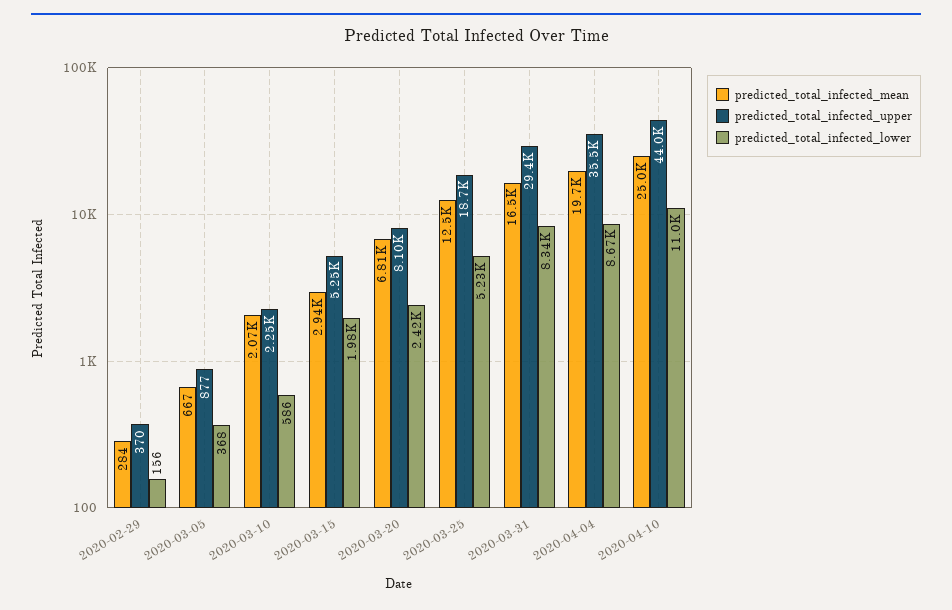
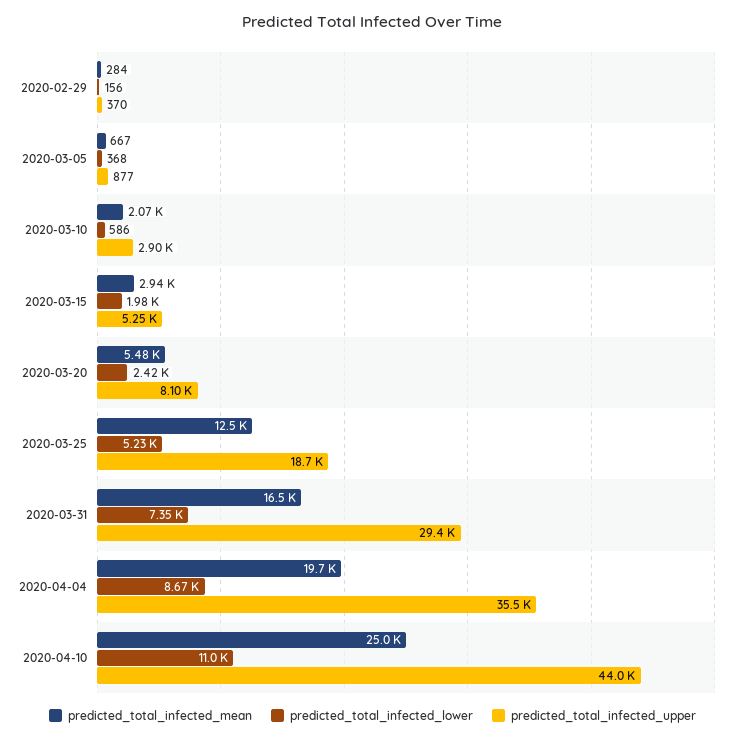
  {
    "predicted_total_infected_mean": {
      "2020-02-29": 284,
      "2020-03-05": 667,
      "2020-03-10": 2070,
      "2020-03-15": 2940,
-     "2020-03-20": 6810,
+     "2020-03-20": 5480,
      "2020-03-25": 12500,
      "2020-03-31": 16500,
      "2020-04-04": 19700,
      "2020-04-10": 25000
    },
    "predicted_total_infected_upper": {
      "2020-02-29": 370,
      "2020-03-05": 877,
-     "2020-03-10": 2250,
+     "2020-03-10": 2900,
      "2020-03-15": 5250,
      "2020-03-20": 8100,
      "2020-03-25": 18700,
      "2020-03-31": 29400,
      "2020-04-04": 35500,
      "2020-04-10": 44000
    },
    "predicted_total_infected_lower": {
      "2020-02-29": 156,
      "2020-03-05": 368,
      "2020-03-10": 586,
      "2020-03-15": 1980,
      "2020-03-20": 2420,
      "2020-03-25": 5230,
-     "2020-03-31": 8340,
+     "2020-03-31": 7350,
      "2020-04-04": 8670,
      "2020-04-10": 11000
    }
  }

